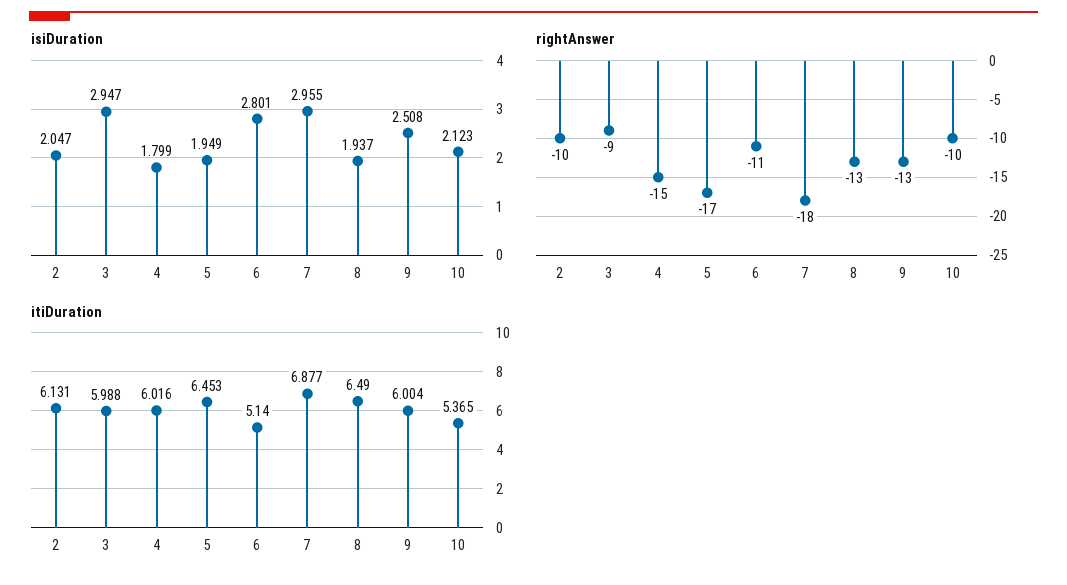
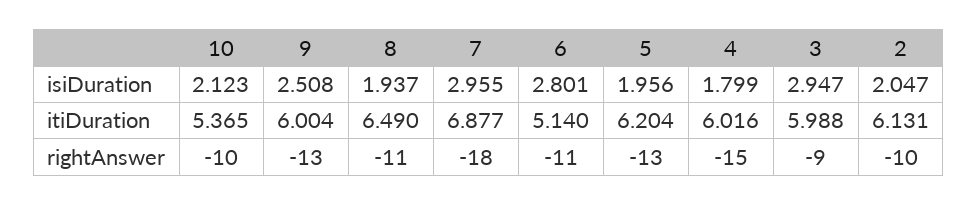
  {
    "isiDuration": {
      "2": 2.047,
      "3": 2.947,
      "4": 1.799,
-     "5": 1.949,
+     "5": 1.956,
      "6": 2.801,
      "7": 2.955,
      "8": 1.937,
      "9": 2.508,
      "10": 2.123
    },
    "rightAnswer": {
      "2": -10,
      "3": -9,
      "4": -15,
-     "5": -17,
+     "5": -13,
      "6": -11,
      "7": -18,
-     "8": -13,
+     "8": -11,
      "9": -13,
      "10": -10
    },
    "itiDuration": {
      "2": 6.131,
      "3": 5.988,
      "4": 6.016,
-     "5": 6.453,
+     "5": 6.204,
      "6": 5.14,
      "7": 6.877,
      "8": 6.49,
      "9": 6.004,
      "10": 5.365
    }
  }

